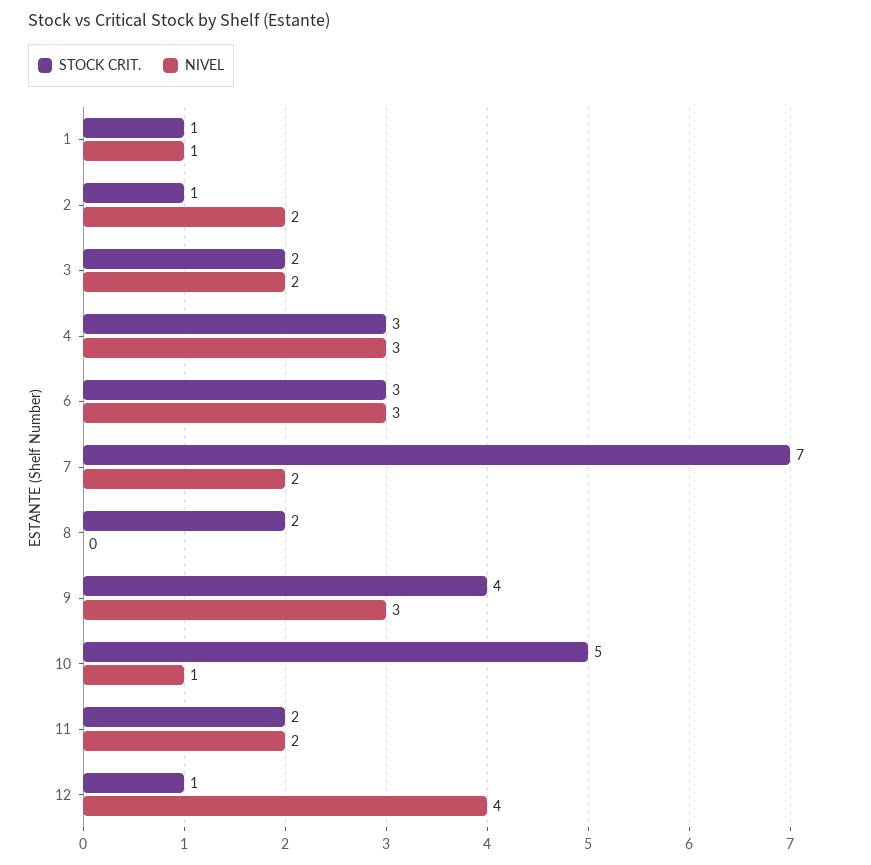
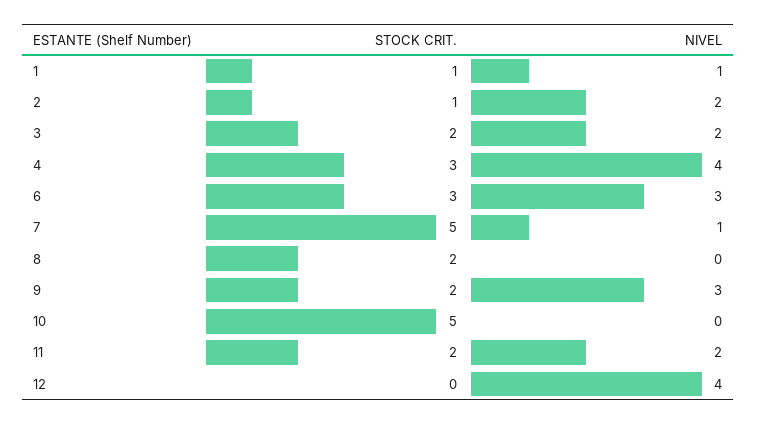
  {
    "STOCK CRIT.": {
      "1": 1,
      "2": 1,
      "3": 2,
      "4": 3,
      "6": 3,
-     "7": 7,
+     "7": 5,
      "8": 2,
-     "9": 4,
+     "9": 2,
      "10": 5,
      "11": 2,
-     "12": 1
+     "12": 0
    },
    "NIVEL": {
      "1": 1,
      "2": 2,
      "3": 2,
-     "4": 3,
+     "4": 4,
      "6": 3,
-     "7": 2,
+     "7": 1,
      "8": 0,
      "9": 3,
-     "10": 1,
+     "10": 0,
      "11": 2,
      "12": 4
    }
  }

